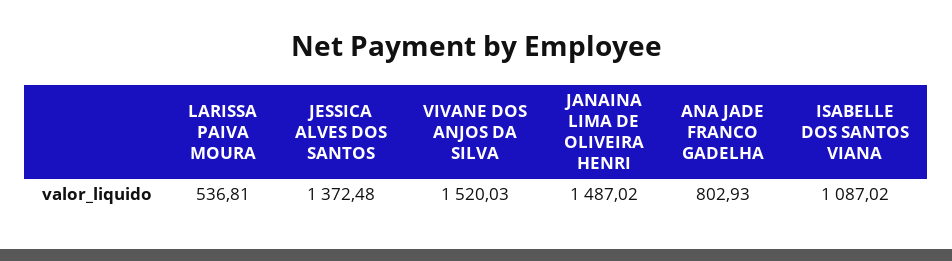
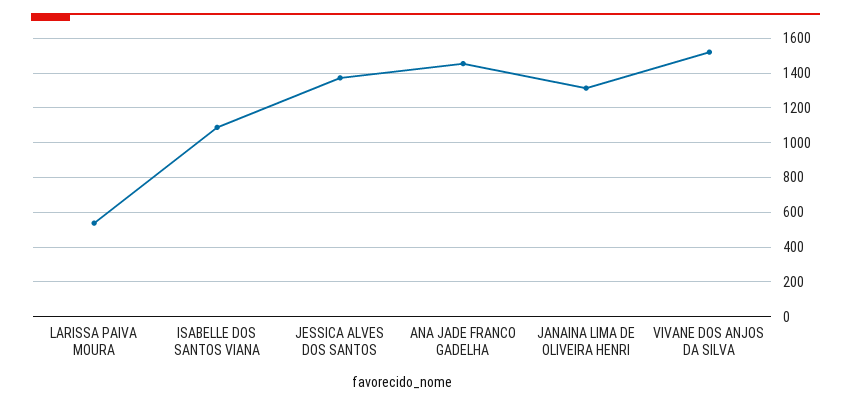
  {
    "LARISSA PAIVA MOURA": 536.81,
    "JESSICA ALVES DOS SANTOS": 1372.48,
    "VIVANE DOS ANJOS DA SILVA": 1520.03,
-   "JANAINA LIMA DE OLIVEIRA HENRI": 1487.02,
+   "JANAINA LIMA DE OLIVEIRA HENRI": 1300,
-   "ANA JADE FRANCO GADELHA": 802.93,
+   "ANA JADE FRANCO GADELHA": 1450,
    "ISABELLE DOS SANTOS VIANA": 1087.02
  }

